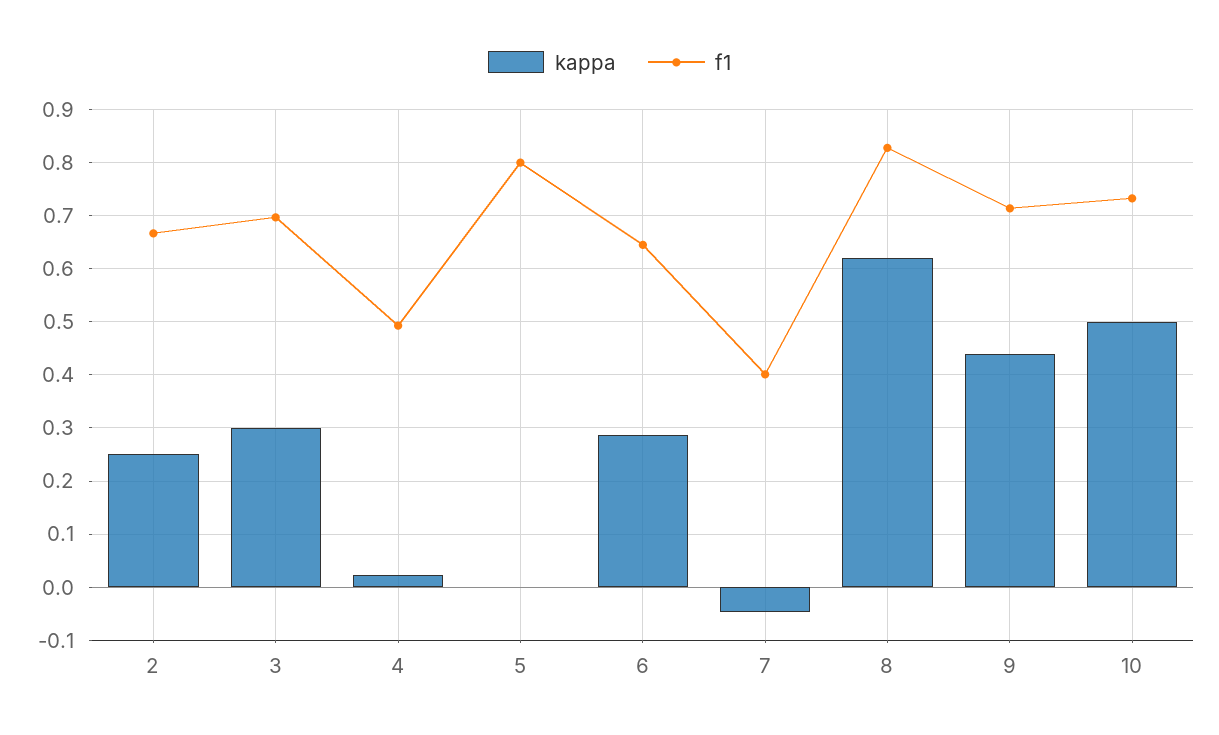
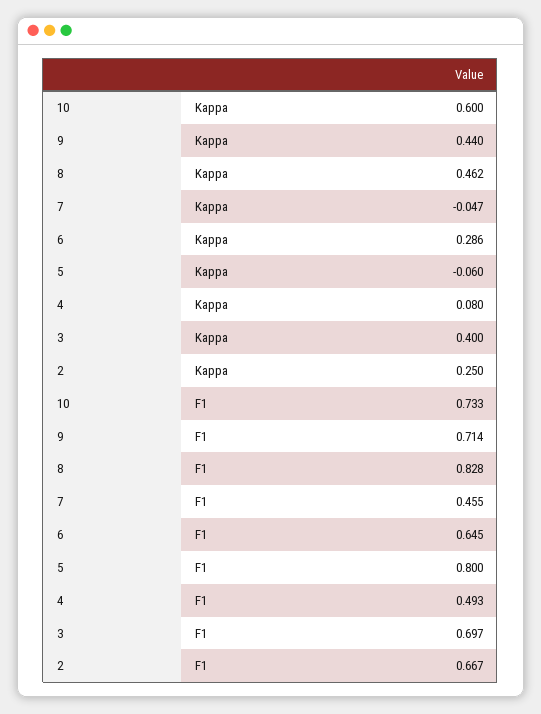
  {
    "kappa": {
      "2": 0.25,
-     "3": 0.3,
+     "3": 0.4,
-     "4": 0.02,
+     "4": 0.08,
-     "5": 0,
+     "5": -0.06,
      "6": 0.286,
      "7": -0.047,
-     "8": 0.62,
+     "8": 0.462,
      "9": 0.44,
-     "10": 0.5
+     "10": 0.6
    },
    "f1": {
      "2": 0.667,
      "3": 0.697,
      "4": 0.493,
      "5": 0.8,
      "6": 0.645,
-     "7": 0.4,
+     "7": 0.455,
      "8": 0.828,
      "9": 0.714,
      "10": 0.733
    }
  }

